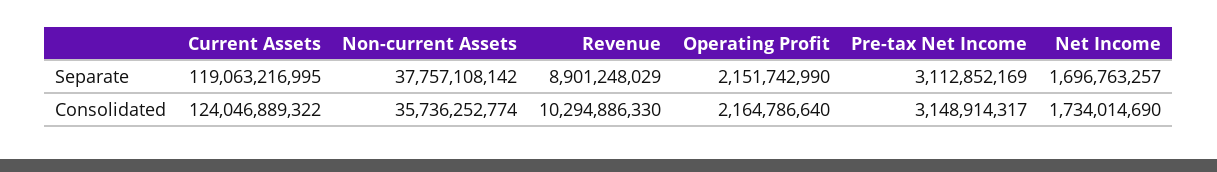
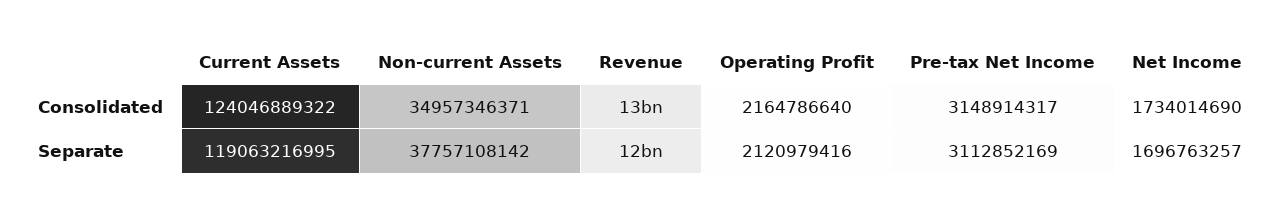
  {
    "Current Assets": {
      "Separate": 119063216995,
      "Consolidated": 124046889322
    },
    "Non-current Assets": {
      "Separate": 37757108142,
-     "Consolidated": 35736252774
+     "Consolidated": 34957346371
    },
    "Revenue": {
-     "Separate": 8901248029,
+     "Separate": 12000000000,
-     "Consolidated": 10294886330
+     "Consolidated": 13000000000
    },
    "Operating Profit": {
-     "Separate": 2151742990,
+     "Separate": 2120979416,
      "Consolidated": 2164786640
    },
    "Pre-tax Net Income": {
      "Separate": 3112852169,
      "Consolidated": 3148914317
    },
    "Net Income": {
      "Separate": 1696763257,
      "Consolidated": 1734014690
    }
  }

